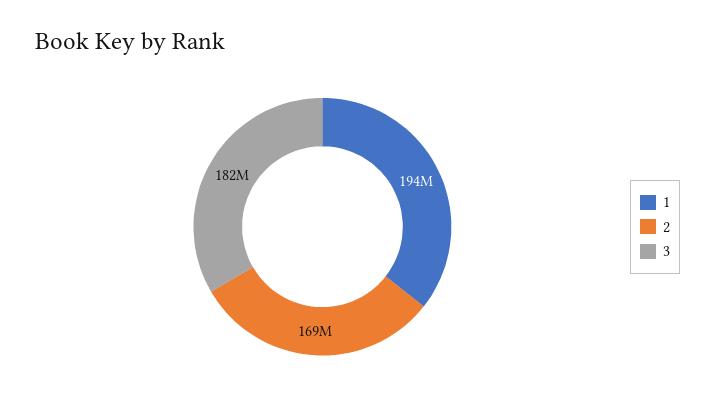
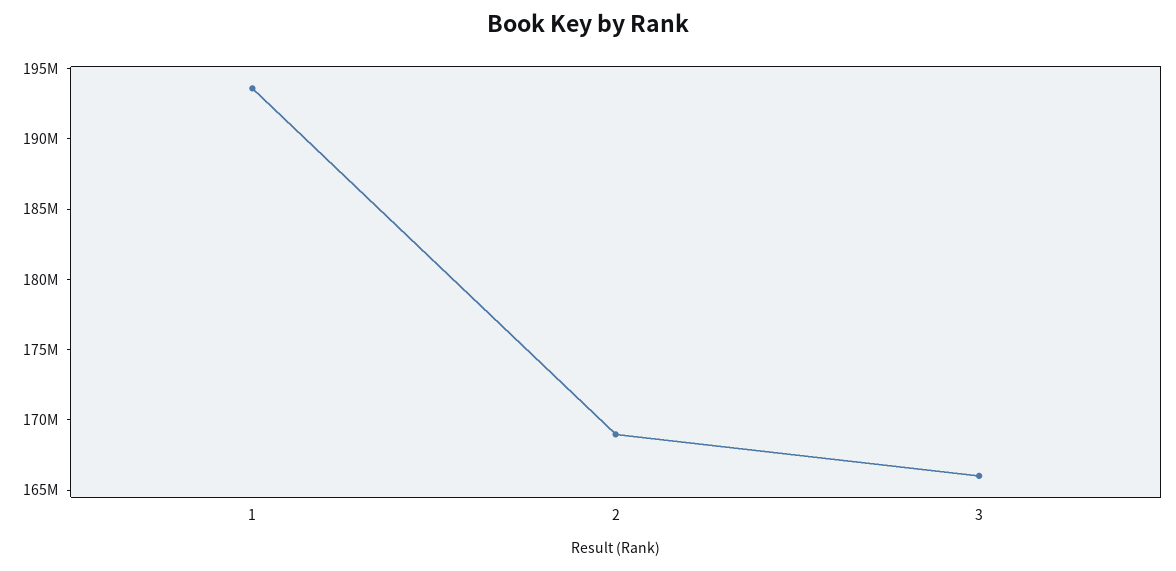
  {
    "1": 194000000,
    "2": 169000000,
-   "3": 182000000
+   "3": 166000000
  }

